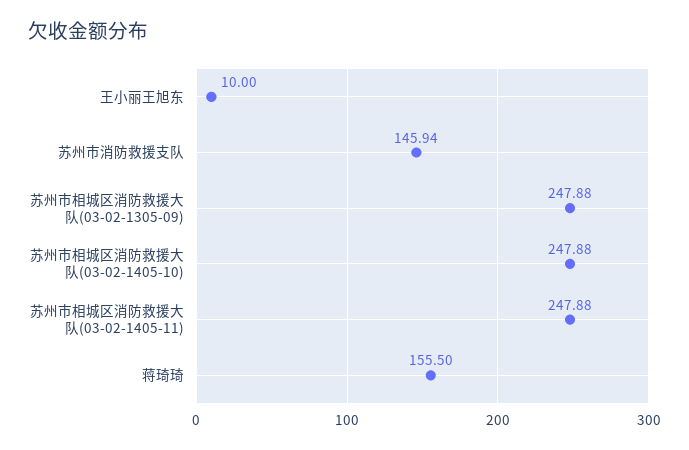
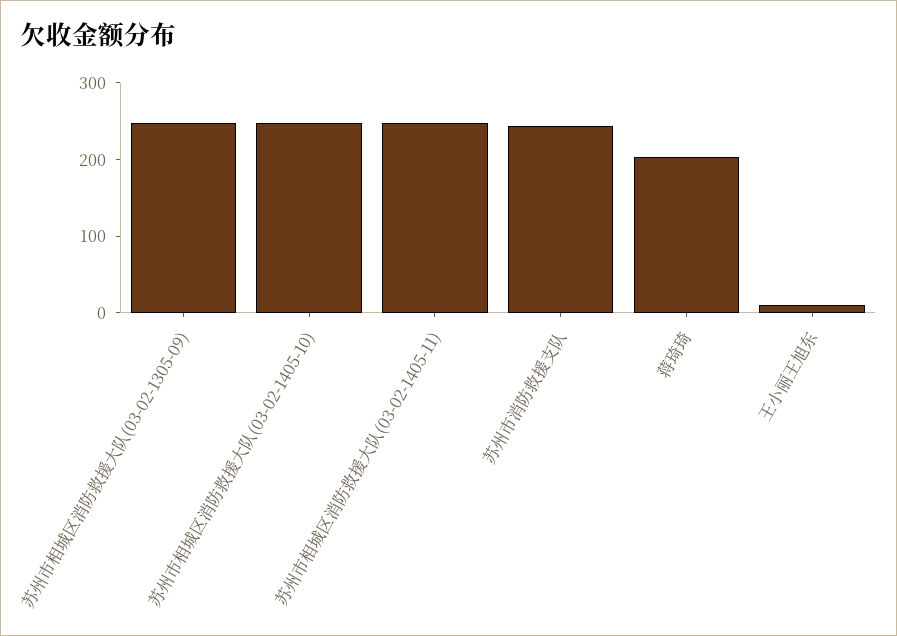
  {
    "王小丽王旭东": 10,
-   "苏州市消防救援支队": 145.94,
+   "苏州市消防救援支队": 240,
    "苏州市相城区消防救援大队(03-02-1305-09)": 247.88,
    "苏州市相城区消防救援大队(03-02-1405-10)": 247.88,
    "苏州市相城区消防救援大队(03-02-1405-11)": 247.88,
-   "蒋琦琦": 155.5
+   "蒋琦琦": 200
  }

